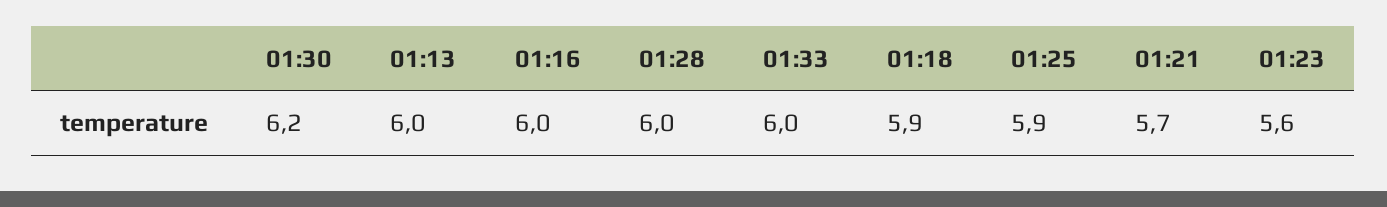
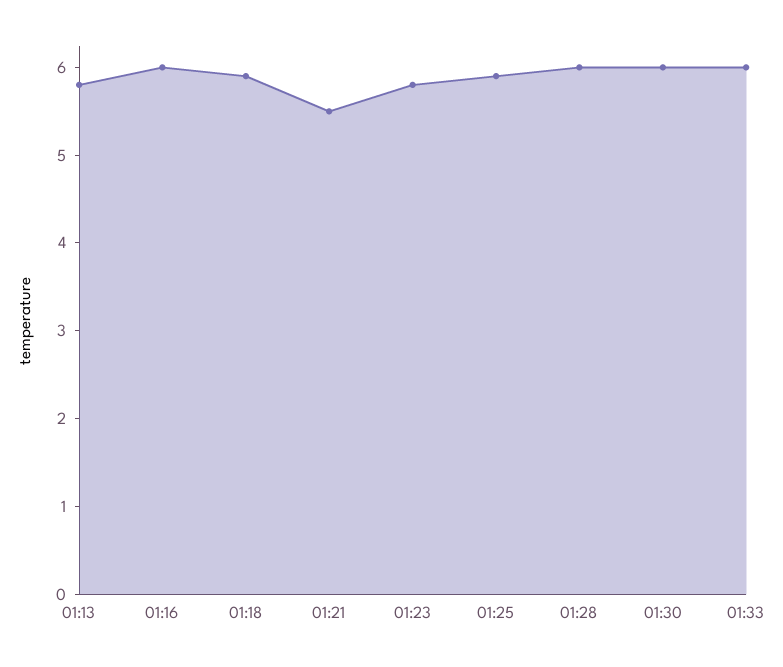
  {
-   "01:30": 6.2,
+   "01:30": 6,
-   "01:13": 6,
+   "01:13": 5.8,
    "01:16": 6,
    "01:28": 6,
    "01:33": 6,
    "01:18": 5.9,
    "01:25": 5.9,
-   "01:21": 5.7,
+   "01:21": 5.5,
-   "01:23": 5.6
+   "01:23": 5.8
  }

